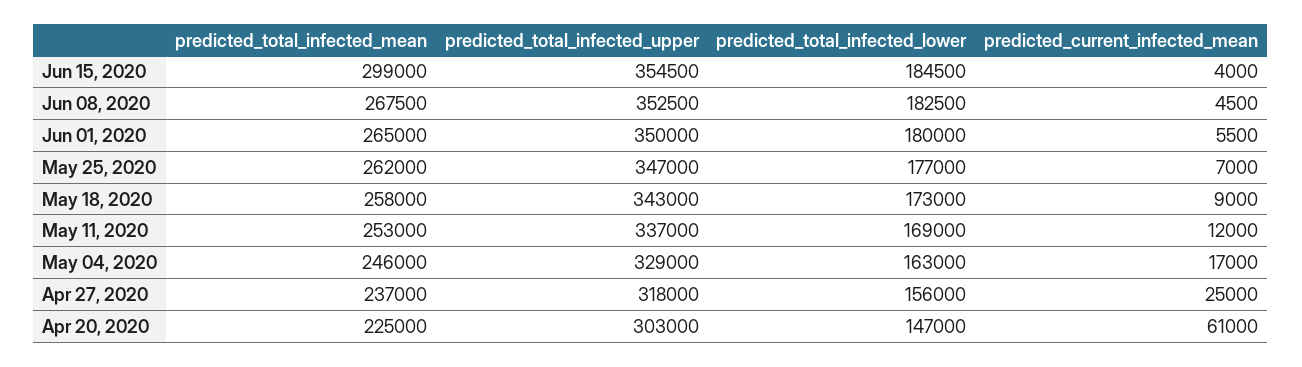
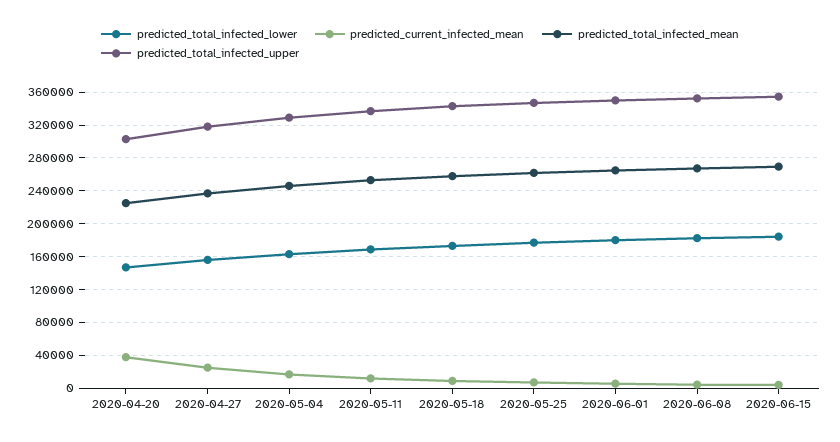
  {
    "predicted_total_infected_mean": {
-     "Jun 15, 2020": 299000,
+     "Jun 15, 2020": 270000,
      "Jun 08, 2020": 267500,
      "Jun 01, 2020": 265000,
      "May 25, 2020": 262000,
      "May 18, 2020": 258000,
      "May 11, 2020": 253000,
      "May 04, 2020": 246000,
      "Apr 27, 2020": 237000,
      "Apr 20, 2020": 225000
    },
    "predicted_total_infected_upper": {
      "Jun 15, 2020": 354500,
      "Jun 08, 2020": 352500,
      "Jun 01, 2020": 350000,
      "May 25, 2020": 347000,
      "May 18, 2020": 343000,
      "May 11, 2020": 337000,
      "May 04, 2020": 329000,
      "Apr 27, 2020": 318000,
      "Apr 20, 2020": 303000
    },
    "predicted_total_infected_lower": {
      "Jun 15, 2020": 184500,
      "Jun 08, 2020": 182500,
      "Jun 01, 2020": 180000,
      "May 25, 2020": 177000,
      "May 18, 2020": 173000,
      "May 11, 2020": 169000,
      "May 04, 2020": 163000,
      "Apr 27, 2020": 156000,
      "Apr 20, 2020": 147000
    },
    "predicted_current_infected_mean": {
      "Jun 15, 2020": 4000,
      "Jun 08, 2020": 4500,
      "Jun 01, 2020": 5500,
      "May 25, 2020": 7000,
      "May 18, 2020": 9000,
      "May 11, 2020": 12000,
      "May 04, 2020": 17000,
      "Apr 27, 2020": 25000,
-     "Apr 20, 2020": 61000
+     "Apr 20, 2020": 40000
    }
  }

